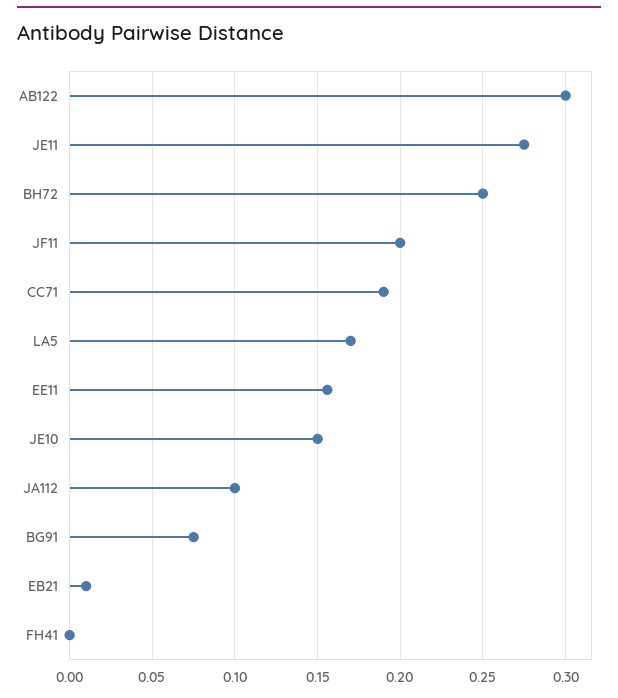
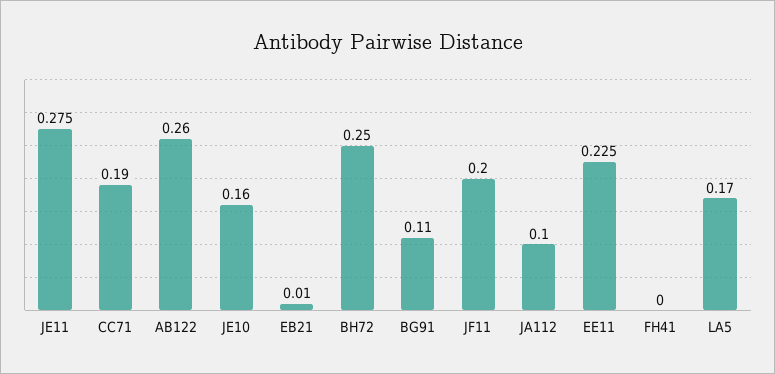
  {
-   "AB122": 0.3,
+   "AB122": 0.26,
    "JE11": 0.275,
    "BH72": 0.25,
    "JF11": 0.2,
    "CC71": 0.19,
    "LA5": 0.17,
-   "EE11": 0.155,
+   "EE11": 0.225,
-   "JE10": 0.15,
+   "JE10": 0.16,
    "JA112": 0.1,
-   "BG91": 0.075,
+   "BG91": 0.11,
    "EB21": 0.01,
    "FH41": 0
  }

